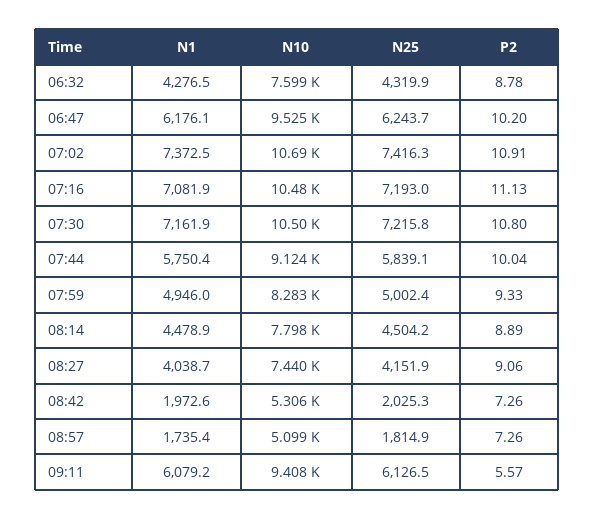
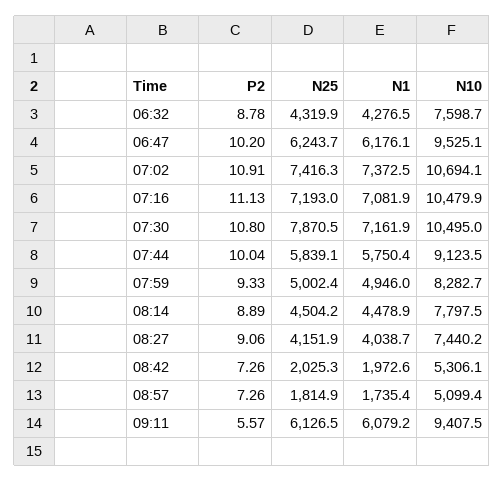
  {
    "N1": {
      "06:32": 4276.5,
      "06:47": 6176.1,
      "07:02": 7372.5,
      "07:16": 7081.9,
      "07:30": 7161.9,
      "07:44": 5750.4,
      "07:59": 4946,
      "08:14": 4478.9,
      "08:27": 4038.7,
      "08:42": 1972.6,
      "08:57": 1735.4,
      "09:11": 6079.2
    },
    "N10": {
      "06:32": 7598.7,
      "06:47": 9525.1,
      "07:02": 10694.1,
      "07:16": 10479.9,
      "07:30": 10495,
      "07:44": 9123.5,
      "07:59": 8282.7,
      "08:14": 7797.5,
      "08:27": 7440.2,
      "08:42": 5306.1,
      "08:57": 5099.4,
      "09:11": 9407.5
    },
    "N25": {
      "06:32": 4319.9,
      "06:47": 6243.7,
      "07:02": 7416.3,
      "07:16": 7193,
-     "07:30": 7215.8,
+     "07:30": 7870.5,
      "07:44": 5839.1,
      "07:59": 5002.4,
      "08:14": 4504.2,
      "08:27": 4151.9,
      "08:42": 2025.3,
      "08:57": 1814.9,
      "09:11": 6126.5
    },
    "P2": {
      "06:32": 8.78,
      "06:47": 10.2,
      "07:02": 10.91,
      "07:16": 11.13,
      "07:30": 10.8,
      "07:44": 10.04,
      "07:59": 9.33,
      "08:14": 8.89,
      "08:27": 9.06,
      "08:42": 7.26,
      "08:57": 7.26,
      "09:11": 5.57
    }
  }

